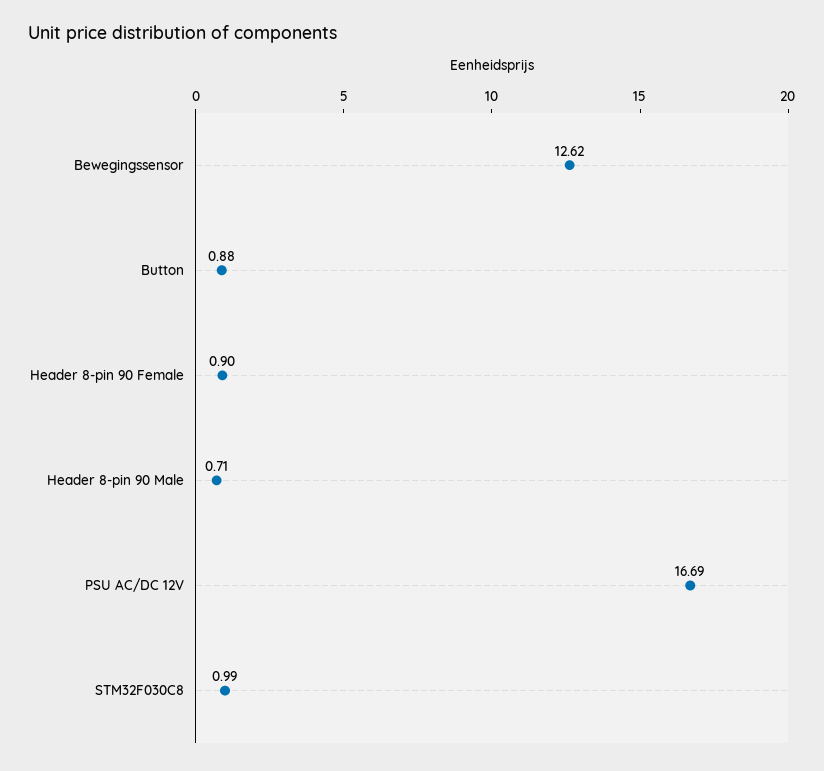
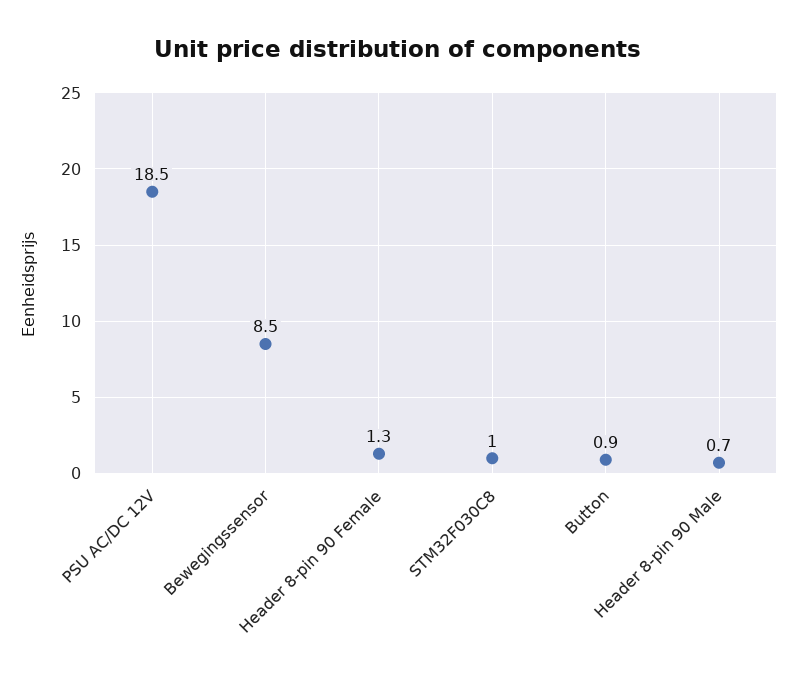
  {
-   "Bewegingssensor": 12.62,
+   "Bewegingssensor": 8.5,
    "Button": 0.88,
-   "Header 8-pin 90 Female": 0.9,
+   "Header 8-pin 90 Female": 1.3,
    "Header 8-pin 90 Male": 0.71,
-   "PSU AC/DC 12V": 16.69,
+   "PSU AC/DC 12V": 18.5,
    "STM32F030C8": 0.99
  }

